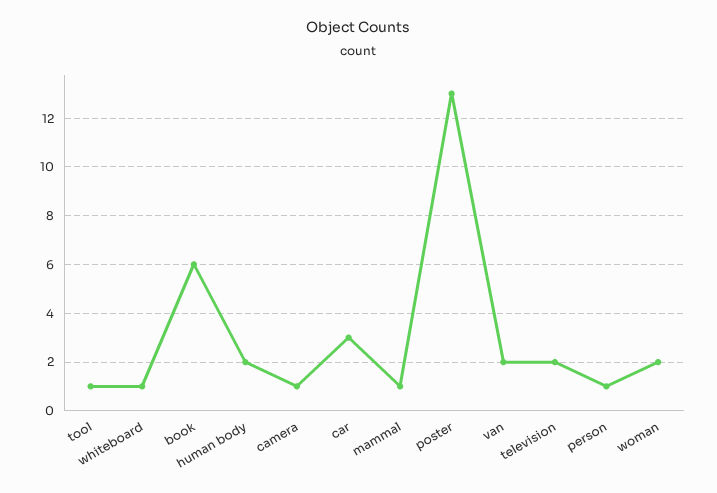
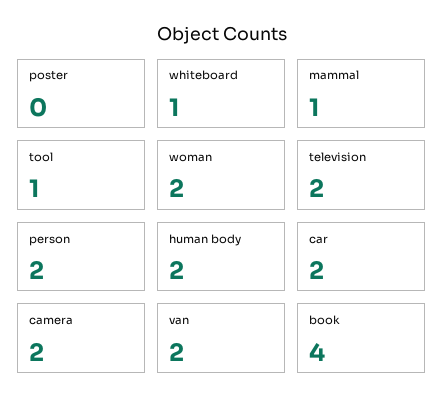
  {
    "tool": 1,
    "whiteboard": 1,
-   "book": 6,
+   "book": 4,
    "human body": 2,
-   "camera": 1,
+   "camera": 2,
-   "car": 3,
+   "car": 2,
    "mammal": 1,
-   "poster": 13,
+   "poster": 0,
    "van": 2,
    "television": 2,
-   "person": 1,
+   "person": 2,
    "woman": 2
  }

